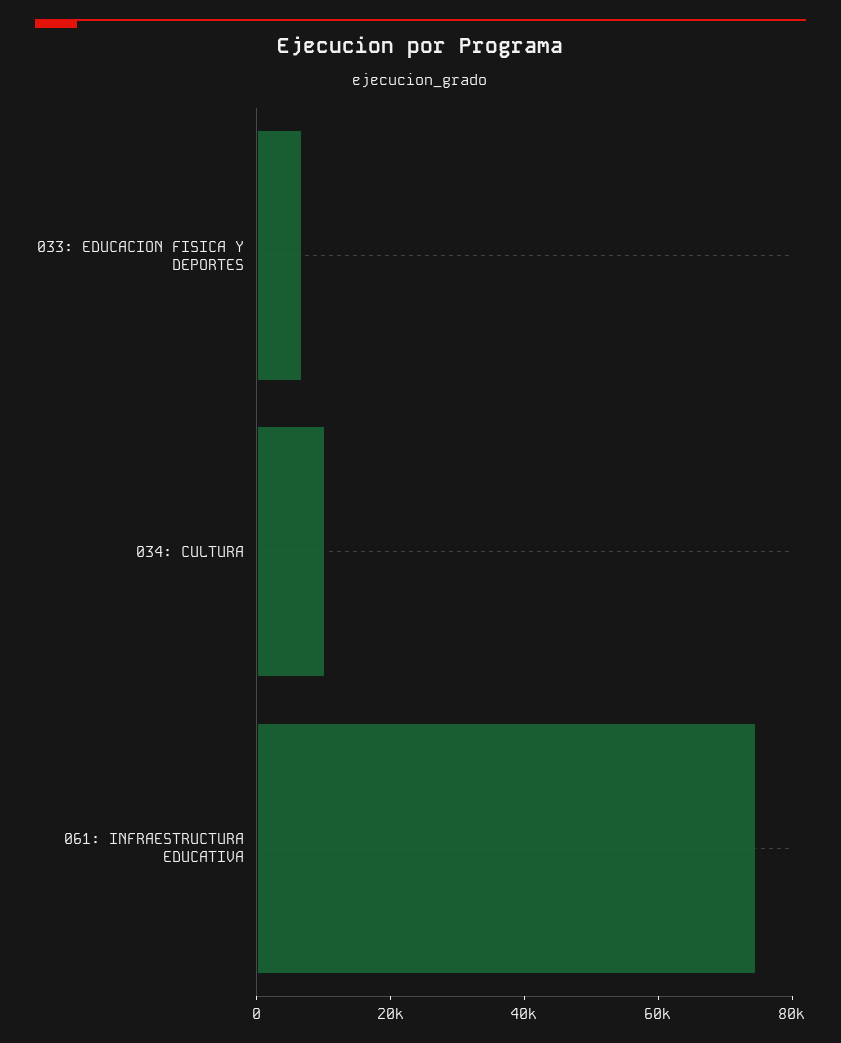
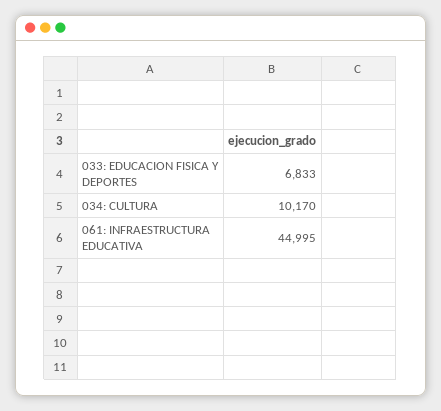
  {
    "033: EDUCACION FISICA Y DEPORTES": 6833,
    "034: CULTURA": 10170,
-   "061: INFRAESTRUCTURA EDUCATIVA": 75000
+   "061: INFRAESTRUCTURA EDUCATIVA": 44995
  }

